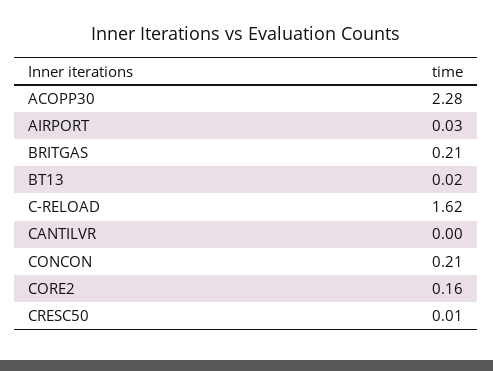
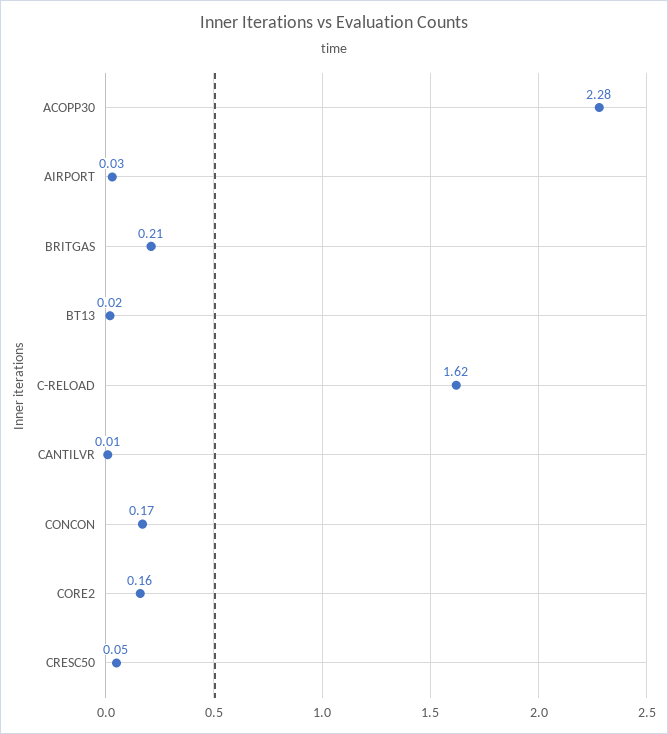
  {
    "ACOPP30": 2.28,
    "AIRPORT": 0.03,
    "BRITGAS": 0.21,
    "BT13": 0.02,
    "C-RELOAD": 1.62,
-   "CANTILVR": 0,
+   "CANTILVR": 0.01,
-   "CONCON": 0.21,
+   "CONCON": 0.17,
    "CORE2": 0.16,
-   "CRESC50": 0.01
+   "CRESC50": 0.05
  }

